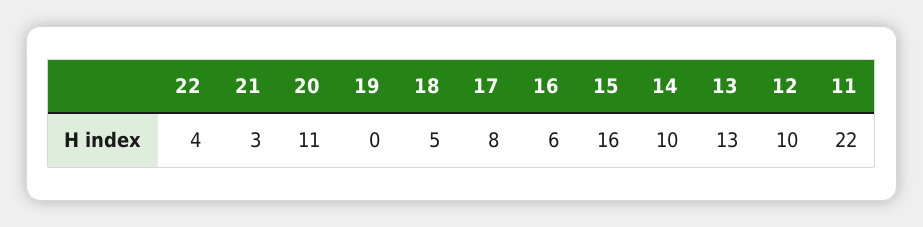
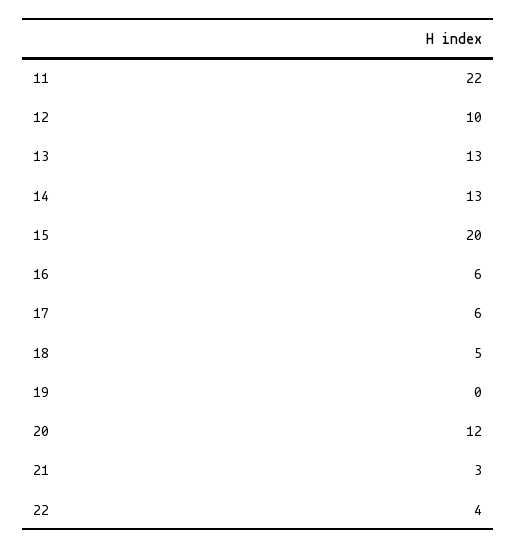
  {
    "22": 4,
    "21": 3,
-   "20": 11,
+   "20": 12,
    "19": 0,
    "18": 5,
-   "17": 8,
+   "17": 6,
    "16": 6,
-   "15": 16,
+   "15": 20,
-   "14": 10,
+   "14": 13,
    "13": 13,
    "12": 10,
    "11": 22
  }

